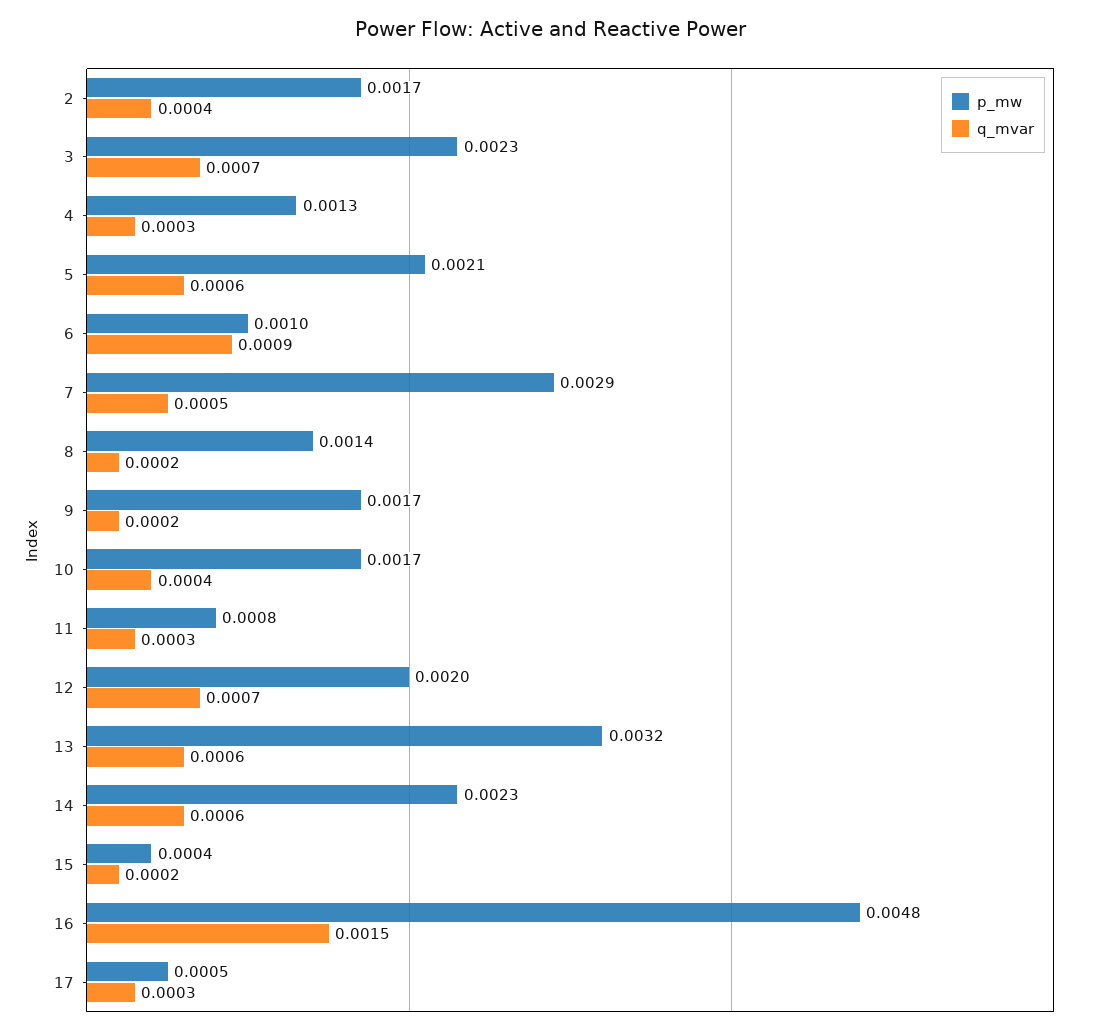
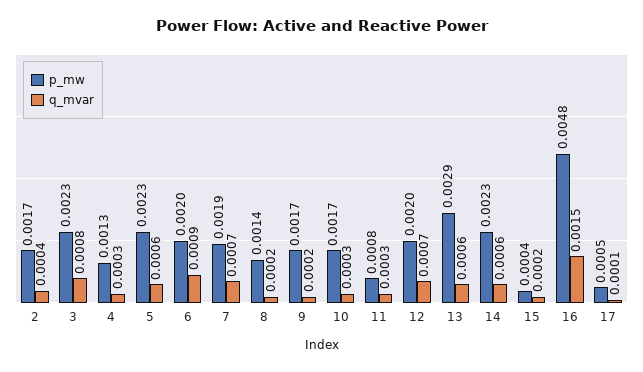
  {
    "p_mw": {
      "2": 0.0017,
      "3": 0.0023,
      "4": 0.0013,
-     "5": 0.0021,
+     "5": 0.0023,
-     "6": 0.001,
+     "6": 0.002,
-     "7": 0.0029,
+     "7": 0.0019,
      "8": 0.0014,
      "9": 0.0017,
      "10": 0.0017,
      "11": 0.0008,
      "12": 0.002,
-     "13": 0.0032,
+     "13": 0.0029,
      "14": 0.0023,
      "15": 0.0004,
      "16": 0.0048,
      "17": 0.0005
    },
    "q_mvar": {
      "2": 0.0004,
-     "3": 0.0007,
+     "3": 0.0008,
      "4": 0.0003,
      "5": 0.0006,
      "6": 0.0009,
-     "7": 0.0005,
+     "7": 0.0007,
      "8": 0.0002,
      "9": 0.0002,
-     "10": 0.0004,
+     "10": 0.0003,
      "11": 0.0003,
      "12": 0.0007,
      "13": 0.0006,
      "14": 0.0006,
      "15": 0.0002,
      "16": 0.0015,
-     "17": 0.0003
+     "17": 0.0001
    }
  }

